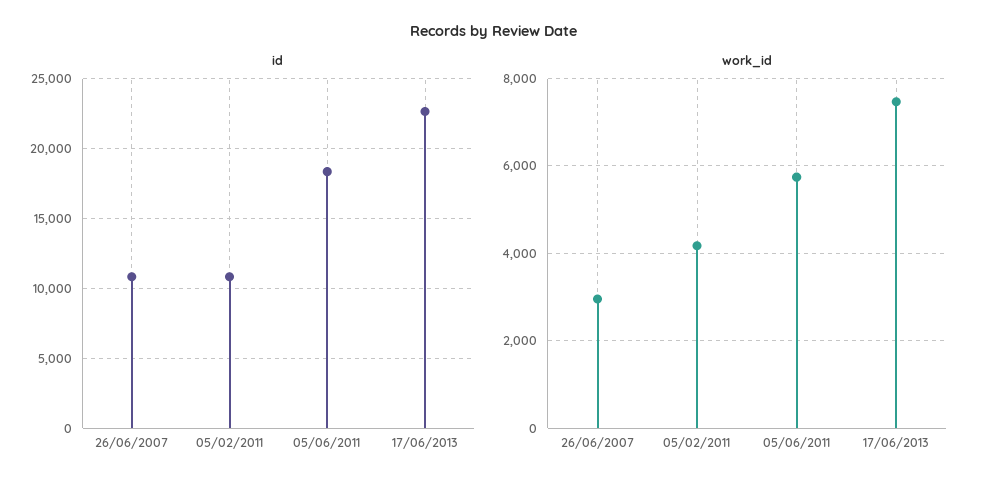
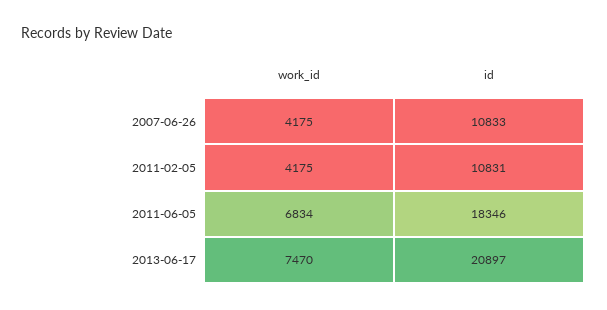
  {
    "id": {
      "26/06/2007": 10833,
      "05/02/2011": 10831,
      "05/06/2011": 18346,
-     "17/06/2013": 22500
+     "17/06/2013": 20897
    },
    "work_id": {
-     "26/06/2007": 3000,
+     "26/06/2007": 4175,
      "05/02/2011": 4175,
-     "05/06/2011": 5800,
+     "05/06/2011": 6834,
      "17/06/2013": 7470
    }
  }

